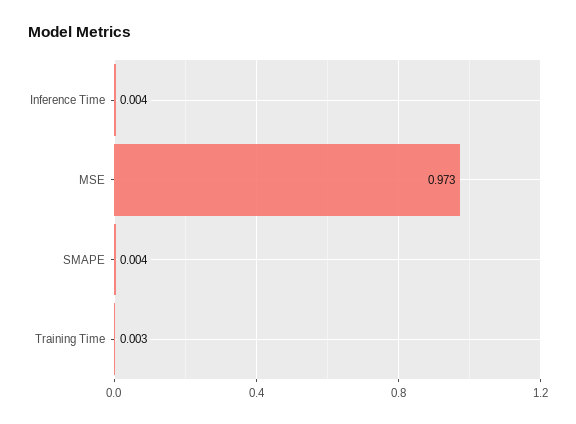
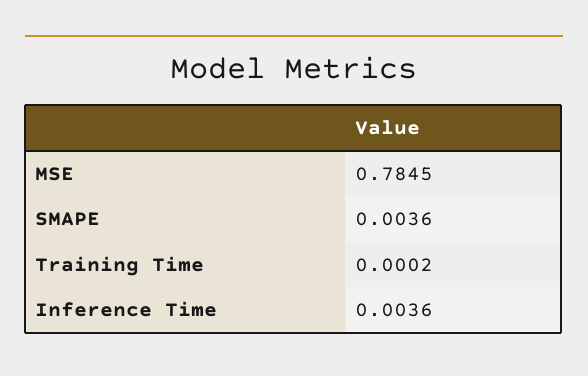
  {
    "Inference Time": 0.0036,
-   "MSE": 0.973,
+   "MSE": 0.7845,
    "SMAPE": 0.0036,
-   "Training Time": 0.003
+   "Training Time": 0.0002
  }

